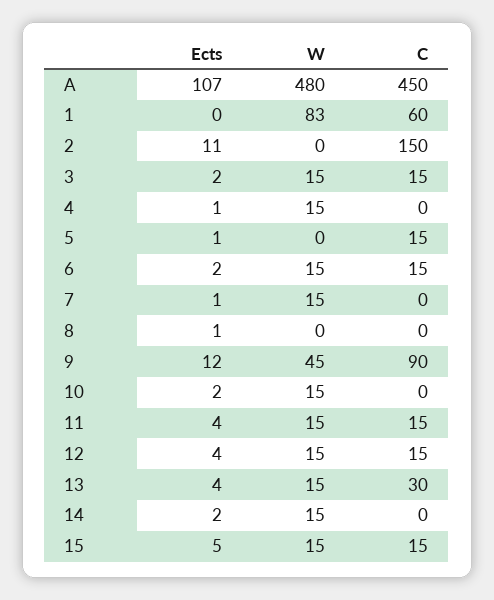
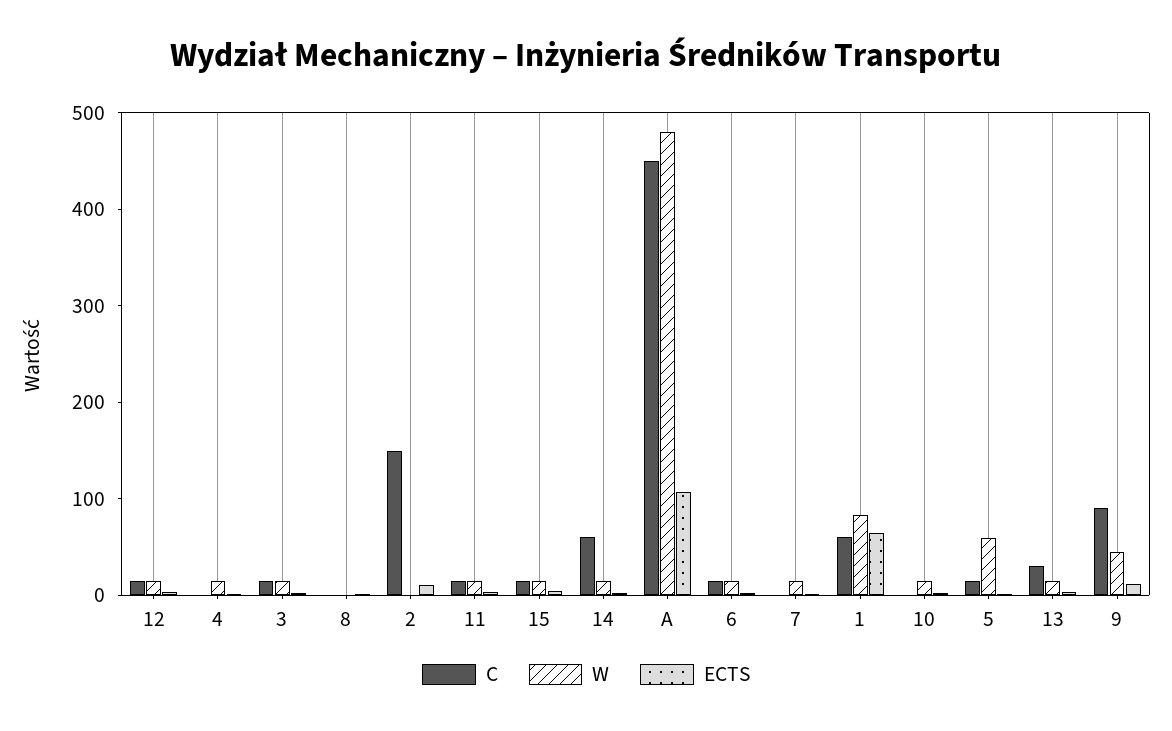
  {
    "Ects": {
      "A": 107,
-     "1": 0,
+     "1": 60,
      "2": 11,
      "3": 2,
      "4": 1,
      "5": 1,
      "6": 2,
      "7": 1,
      "8": 1,
      "9": 12,
      "10": 2,
      "11": 4,
      "12": 4,
      "13": 4,
      "14": 2,
      "15": 5
    },
    "W": {
      "A": 480,
      "1": 83,
      "2": 0,
      "3": 15,
      "4": 15,
-     "5": 0,
+     "5": 60,
      "6": 15,
      "7": 15,
      "8": 0,
      "9": 45,
      "10": 15,
      "11": 15,
      "12": 15,
      "13": 15,
      "14": 15,
      "15": 15
    },
    "C": {
      "A": 450,
      "1": 60,
      "2": 150,
      "3": 15,
      "4": 0,
      "5": 15,
      "6": 15,
      "7": 0,
      "8": 0,
      "9": 90,
      "10": 0,
      "11": 15,
      "12": 15,
      "13": 30,
-     "14": 0,
+     "14": 60,
      "15": 15
    }
  }

